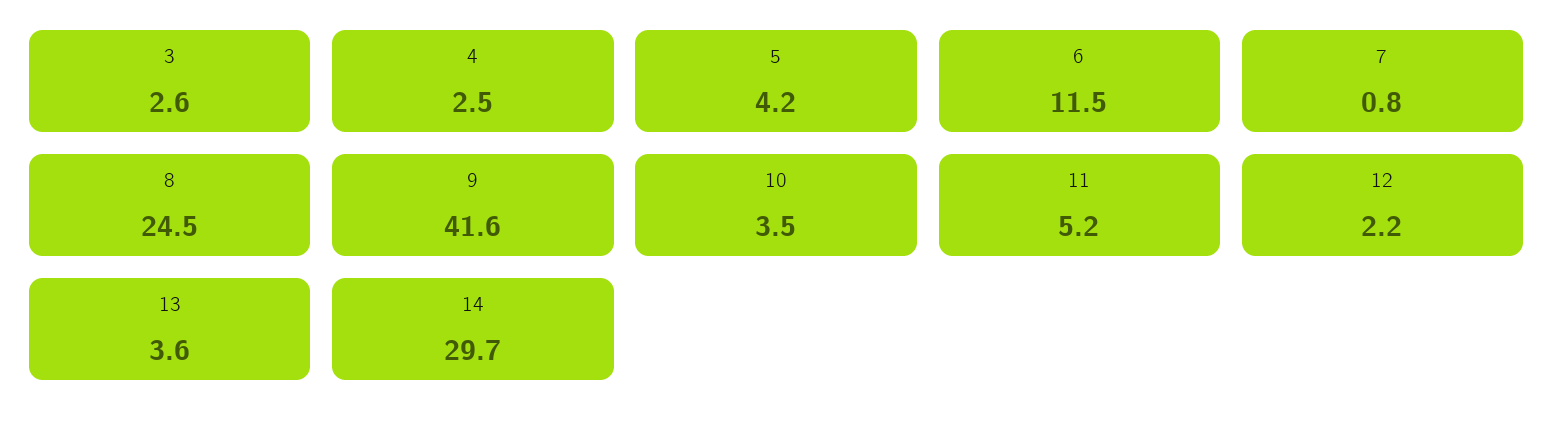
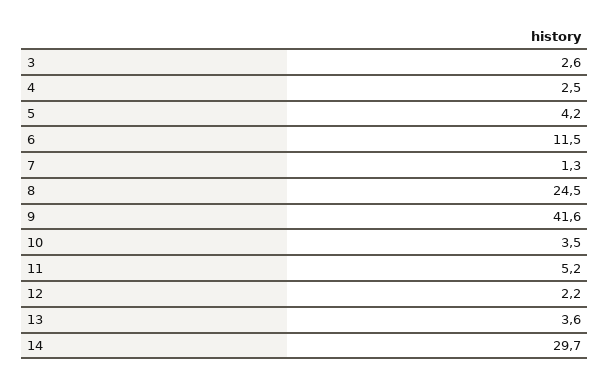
  {
    "3": 2.6,
    "4": 2.5,
    "5": 4.2,
    "6": 11.5,
-   "7": 0.8,
+   "7": 1.3,
    "8": 24.5,
    "9": 41.6,
    "10": 3.5,
    "11": 5.2,
    "12": 2.2,
    "13": 3.6,
    "14": 29.7
  }

